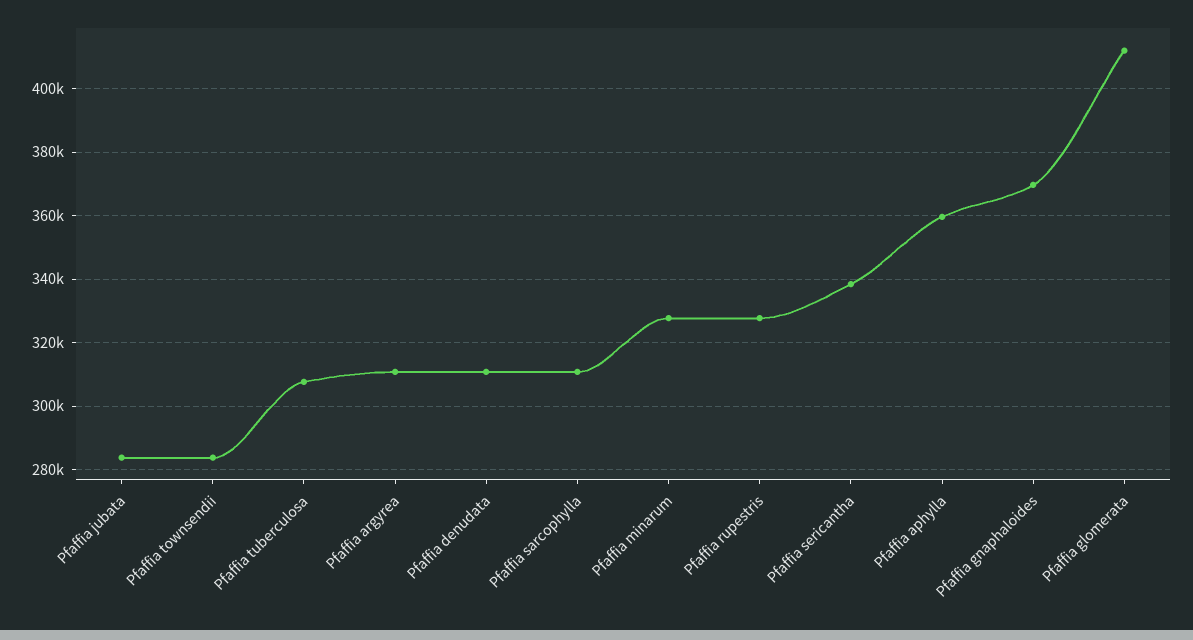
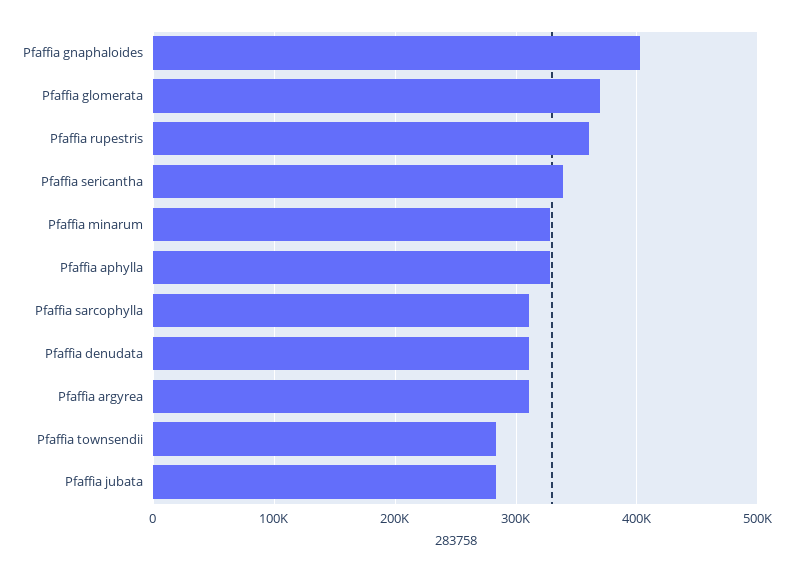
  {
    "Pfaffia jubata": 284000,
    "Pfaffia townsendii": 284000,
-   "Pfaffia tuberculosa": 308000,
    "Pfaffia argyrea": 310000,
    "Pfaffia denudata": 310000,
    "Pfaffia sarcophylla": 310000,
    "Pfaffia minarum": 328000,
-   "Pfaffia rupestris": 328000,
+   "Pfaffia rupestris": 360000,
    "Pfaffia sericantha": 338000,
-   "Pfaffia aphylla": 360000,
+   "Pfaffia aphylla": 330000,
-   "Pfaffia gnaphaloides": 370000,
+   "Pfaffia gnaphaloides": 400000,
-   "Pfaffia glomerata": 412000
+   "Pfaffia glomerata": 370000
  }

